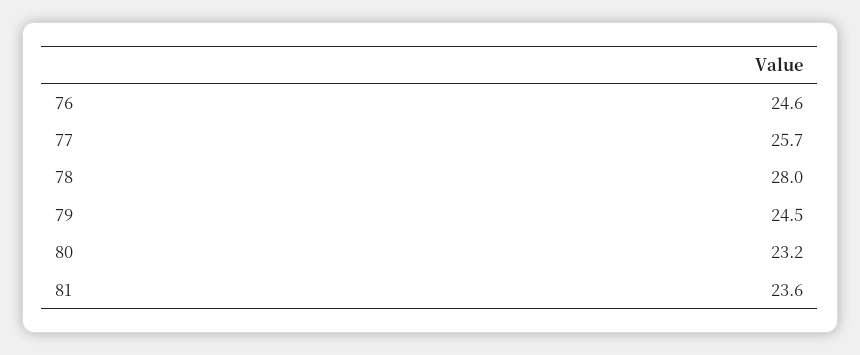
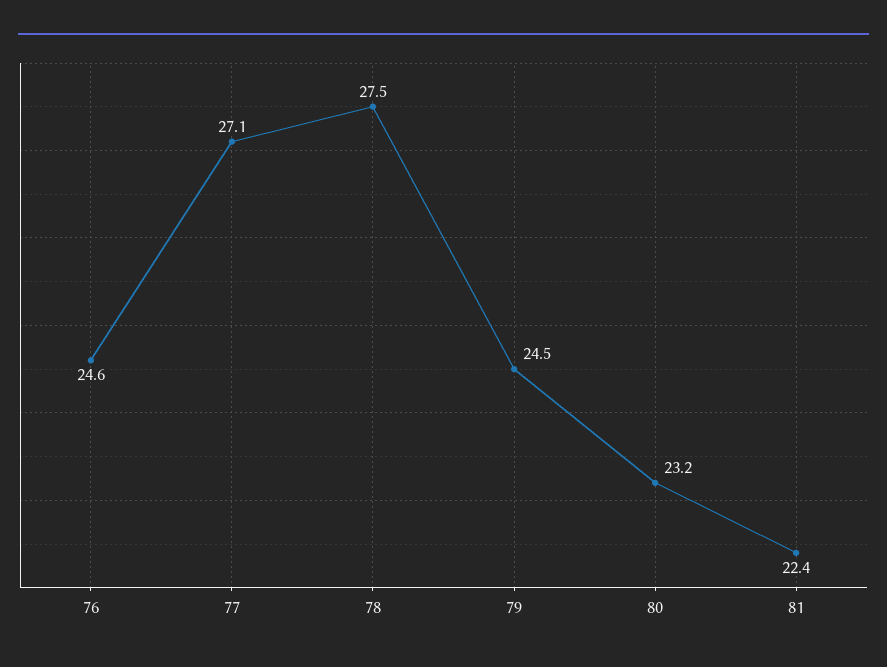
  {
    "76": 24.6,
-   "77": 25.7,
+   "77": 27.1,
-   "78": 28,
+   "78": 27.5,
    "79": 24.5,
    "80": 23.2,
-   "81": 23.6
+   "81": 22.4
  }

